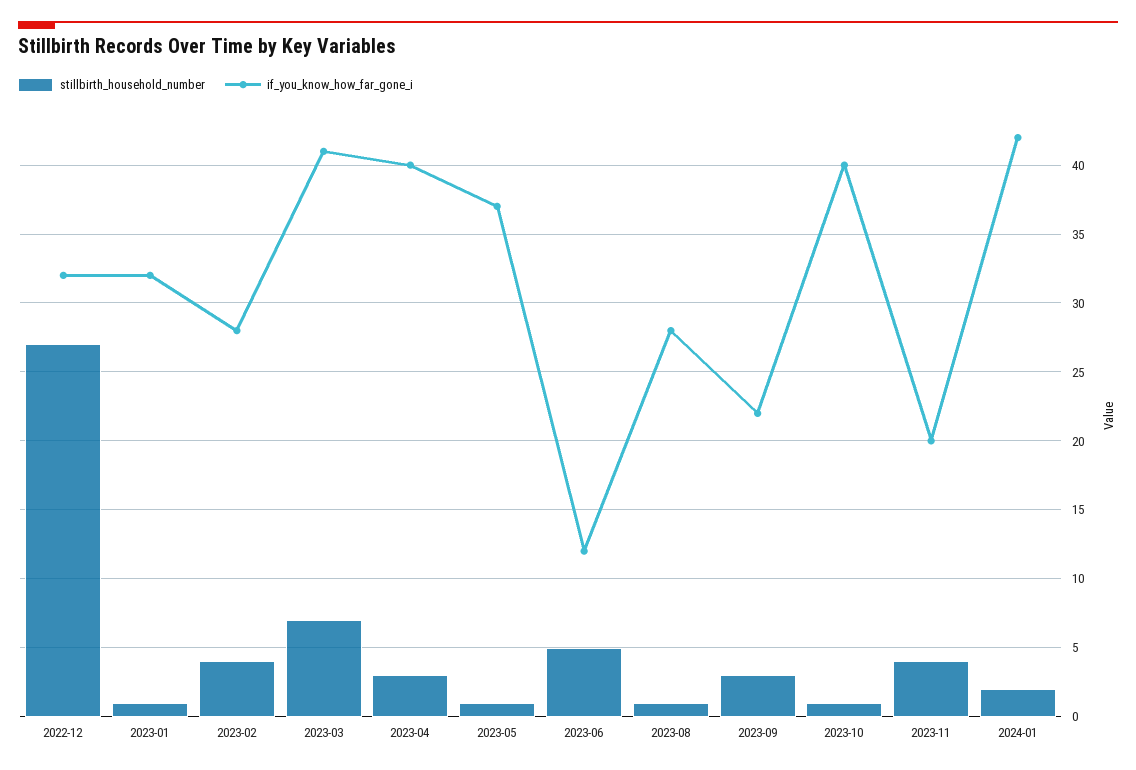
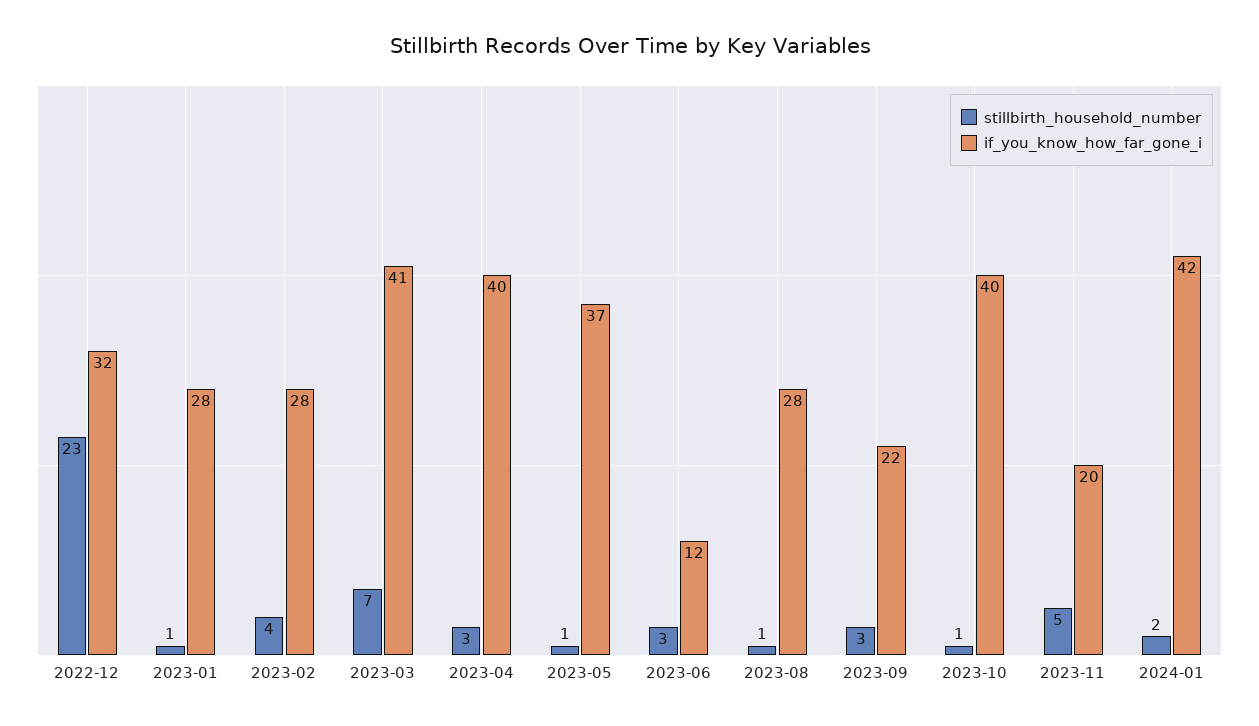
  {
    "stillbirth_household_number": {
-     "2022-12": 27,
+     "2022-12": 23,
      "2023-01": 1,
      "2023-02": 4,
      "2023-03": 7,
      "2023-04": 3,
      "2023-05": 1,
-     "2023-06": 5,
+     "2023-06": 3,
      "2023-08": 1,
      "2023-09": 3,
      "2023-10": 1,
-     "2023-11": 4,
+     "2023-11": 5,
      "2024-01": 2
    },
    "if_you_know_how_far_gone_i": {
      "2022-12": 32,
-     "2023-01": 32,
+     "2023-01": 28,
      "2023-02": 28,
      "2023-03": 41,
      "2023-04": 40,
      "2023-05": 37,
      "2023-06": 12,
      "2023-08": 28,
      "2023-09": 22,
      "2023-10": 40,
      "2023-11": 20,
      "2024-01": 42
    }
  }

